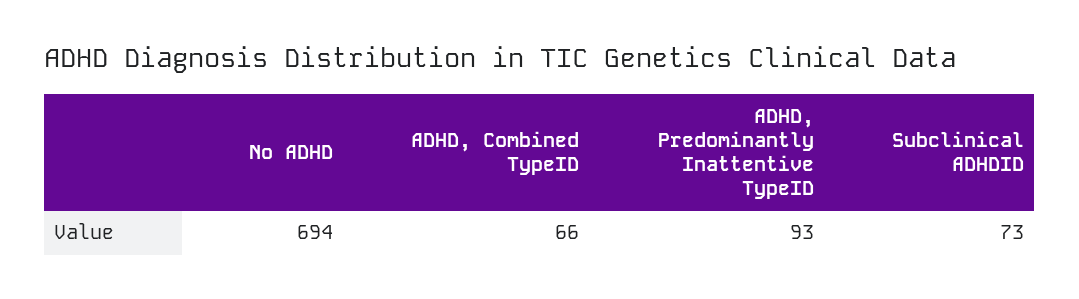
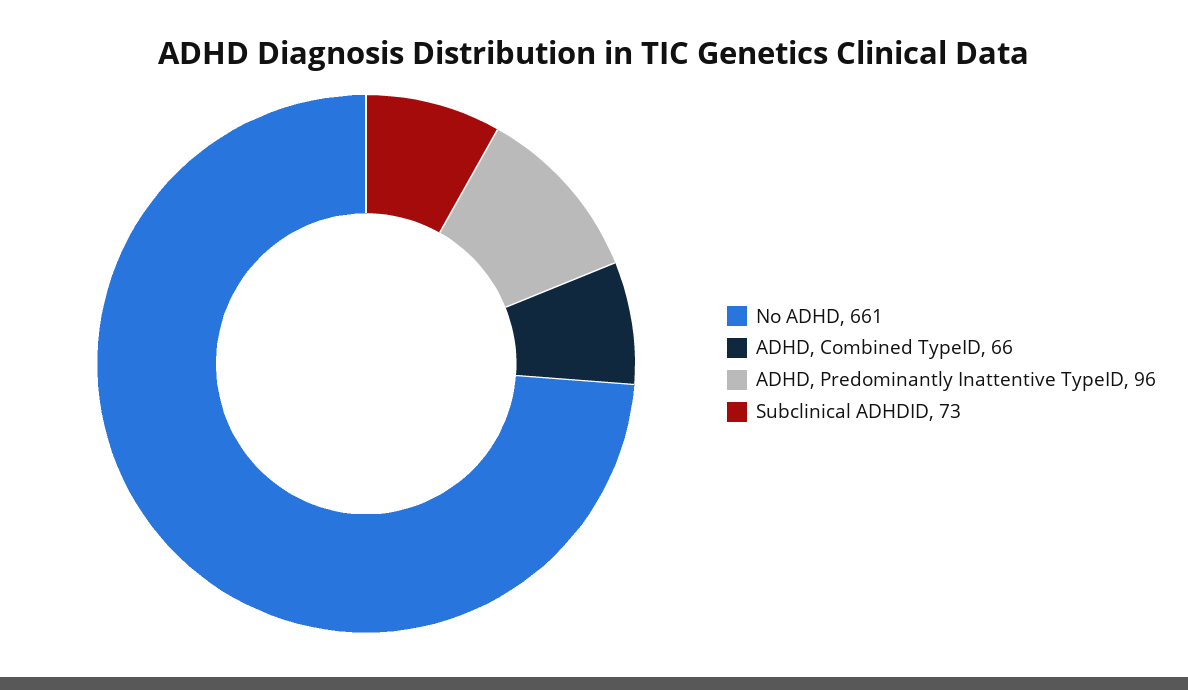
  {
-   "No ADHD": 694,
+   "No ADHD": 661,
    "ADHD, Combined TypeID": 66,
-   "ADHD, Predominantly Inattentive TypeID": 93,
+   "ADHD, Predominantly Inattentive TypeID": 96,
    "Subclinical ADHDID": 73
  }

